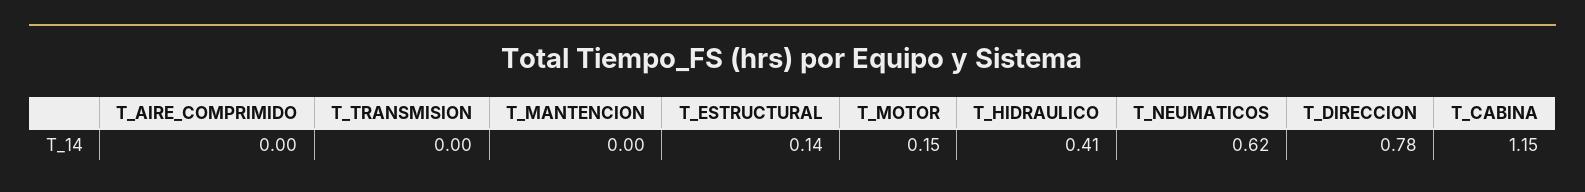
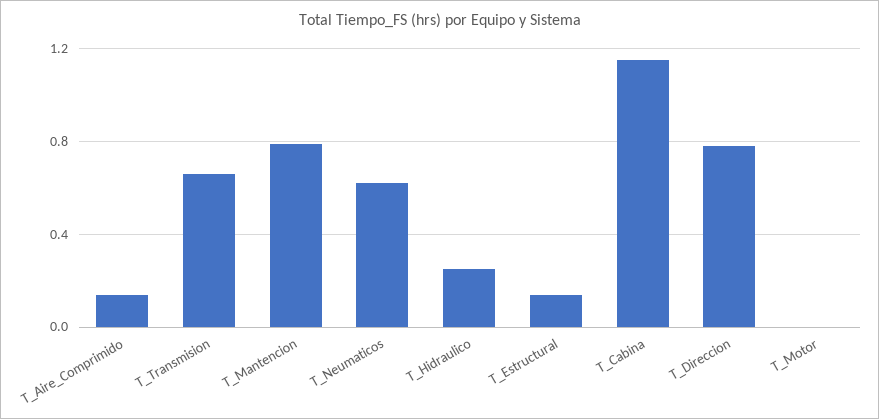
  {
-   "T_AIRE_COMPRIMIDO": 0,
+   "T_AIRE_COMPRIMIDO": 0.15,
-   "T_TRANSMISION": 0,
+   "T_TRANSMISION": 0.65,
-   "T_MANTENCION": 0,
+   "T_MANTENCION": 0.8,
    "T_ESTRUCTURAL": 0.14,
-   "T_MOTOR": 0.15,
+   "T_MOTOR": 0,
-   "T_HIDRAULICO": 0.41,
+   "T_HIDRAULICO": 0.25,
    "T_NEUMATICOS": 0.62,
    "T_DIRECCION": 0.78,
    "T_CABINA": 1.15
  }

